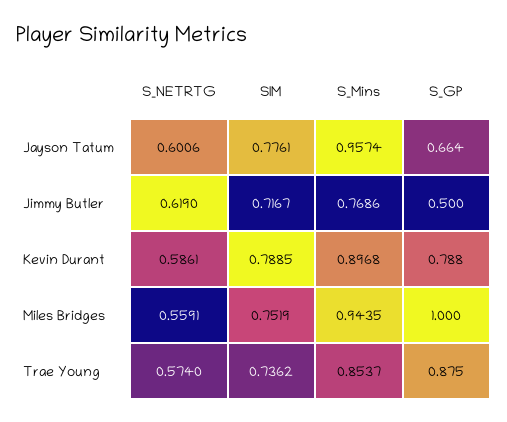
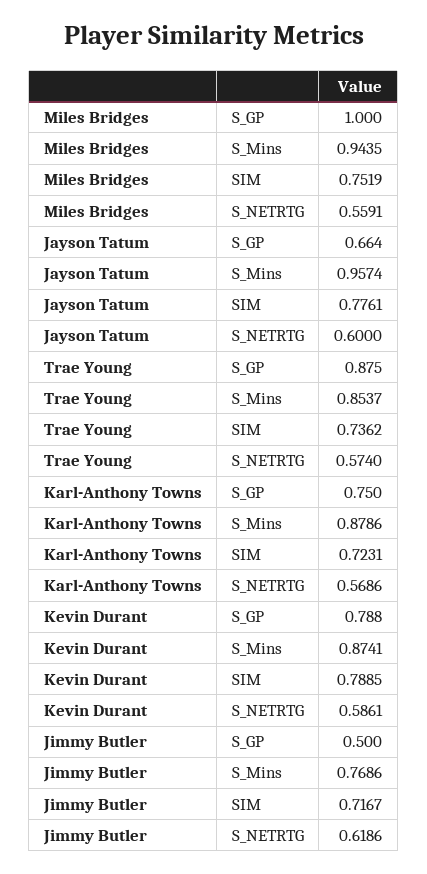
  {
    "S_NETRTG": {
-     "Jayson Tatum": 0.6006,
+     "Jayson Tatum": 0.6,
-     "Jimmy Butler": 0.619,
+     "Jimmy Butler": 0.6186,
      "Kevin Durant": 0.5861,
      "Miles Bridges": 0.5591,
-     "Trae Young": 0.574
+     "Trae Young": 0.574,
+     "Karl-Anthony Towns": 0.5686
    },
    "SIM": {
      "Jayson Tatum": 0.7761,
      "Jimmy Butler": 0.7167,
      "Kevin Durant": 0.7885,
      "Miles Bridges": 0.7519,
-     "Trae Young": 0.7362
+     "Trae Young": 0.7362,
+     "Karl-Anthony Towns": 0.7231
    },
    "S_Mins": {
      "Jayson Tatum": 0.9574,
      "Jimmy Butler": 0.7686,
-     "Kevin Durant": 0.8968,
+     "Kevin Durant": 0.8741,
      "Miles Bridges": 0.9435,
-     "Trae Young": 0.8537
+     "Trae Young": 0.8537,
+     "Karl-Anthony Towns": 0.8786
    },
    "S_GP": {
      "Jayson Tatum": 0.664,
      "Jimmy Butler": 0.5,
      "Kevin Durant": 0.788,
      "Miles Bridges": 1,
-     "Trae Young": 0.875
+     "Trae Young": 0.875,
+     "Karl-Anthony Towns": 0.75
    }
  }

